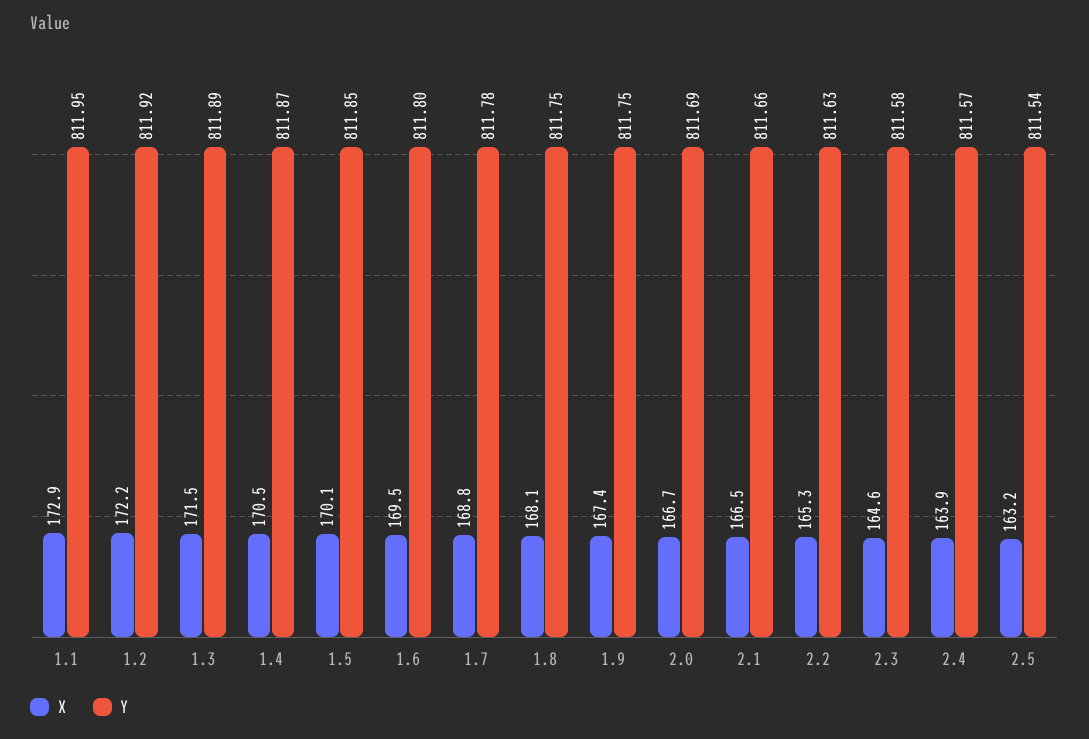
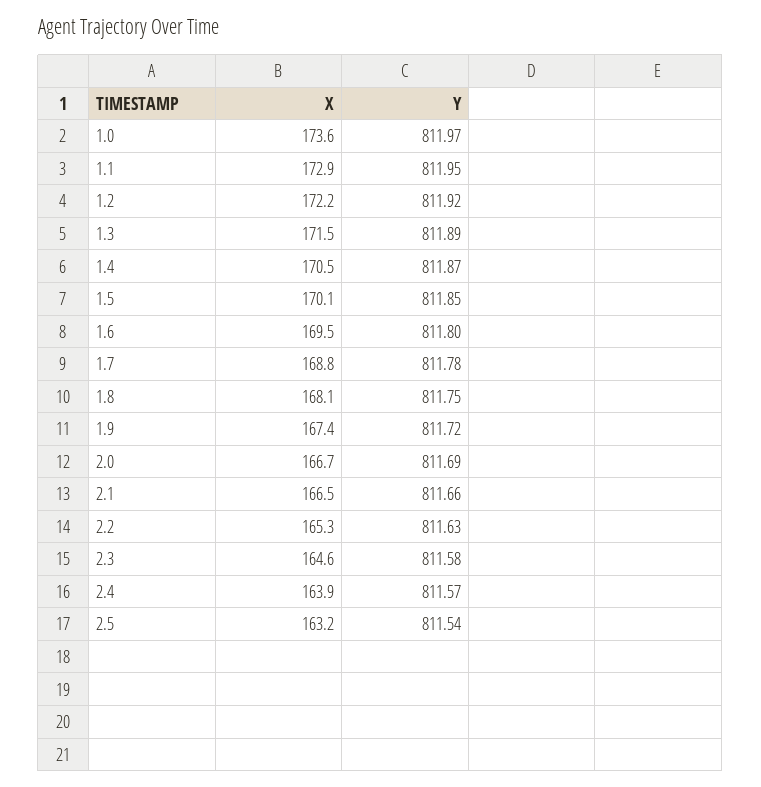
  {
    "X": {
      "1.1": 172.9,
      "1.2": 172.2,
      "1.3": 171.5,
      "1.4": 170.5,
      "1.5": 170.1,
      "1.6": 169.5,
      "1.7": 168.8,
      "1.8": 168.1,
      "1.9": 167.4,
      "2.0": 166.7,
      "2.1": 166.5,
      "2.2": 165.3,
      "2.3": 164.6,
      "2.4": 163.9,
-     "2.5": 163.2
+     "2.5": 163.2,
+     "1.0": 173.6
    },
    "Y": {
      "1.1": 811.95,
      "1.2": 811.92,
      "1.3": 811.89,
      "1.4": 811.87,
      "1.5": 811.85,
      "1.6": 811.8,
      "1.7": 811.78,
      "1.8": 811.75,
-     "1.9": 811.75,
+     "1.9": 811.72,
      "2.0": 811.69,
      "2.1": 811.66,
      "2.2": 811.63,
      "2.3": 811.58,
      "2.4": 811.57,
-     "2.5": 811.54
+     "2.5": 811.54,
+     "1.0": 811.97
    }
  }

